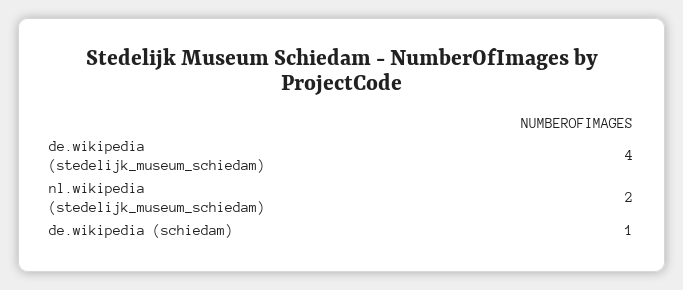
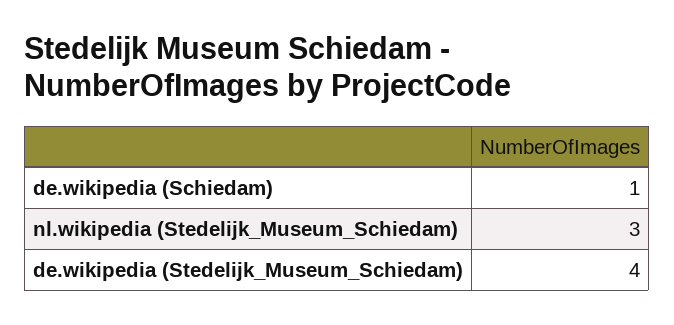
  {
    "de.wikipedia (stedelijk_museum_schiedam)": 4,
-   "nl.wikipedia (stedelijk_museum_schiedam)": 2,
+   "nl.wikipedia (stedelijk_museum_schiedam)": 3,
    "de.wikipedia (schiedam)": 1
  }

